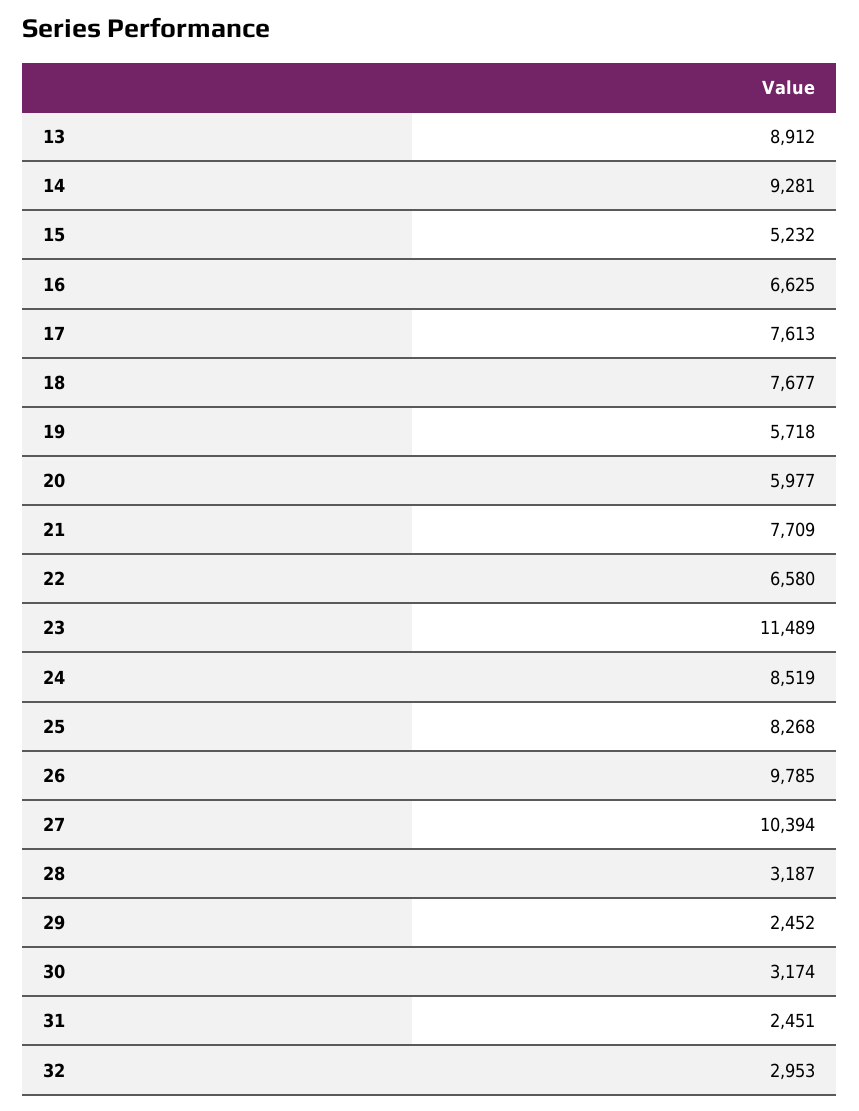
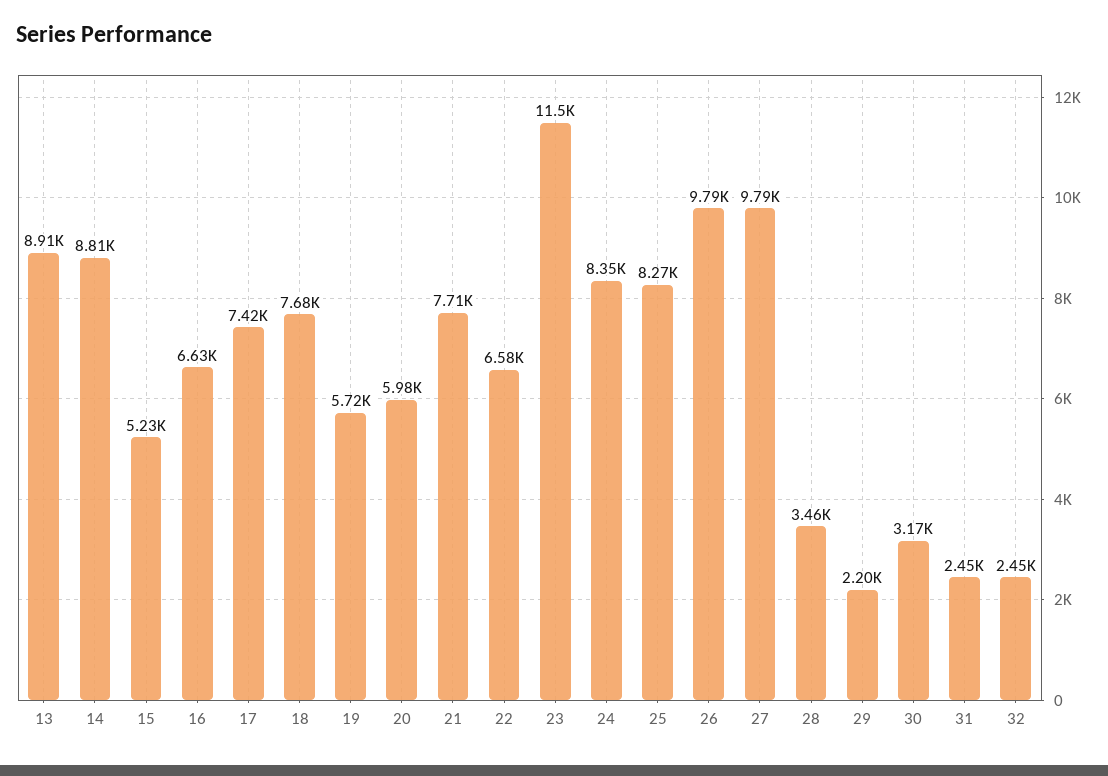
  {
    "13": 8912,
-   "14": 9281,
+   "14": 8810,
    "15": 5232,
    "16": 6625,
-   "17": 7613,
+   "17": 7420,
    "18": 7677,
    "19": 5718,
    "20": 5977,
    "21": 7709,
    "22": 6580,
    "23": 11489,
-   "24": 8519,
+   "24": 8350,
    "25": 8268,
    "26": 9785,
-   "27": 10394,
+   "27": 9790,
-   "28": 3187,
+   "28": 3460,
-   "29": 2452,
+   "29": 2200,
    "30": 3174,
    "31": 2451,
-   "32": 2953
+   "32": 2450
  }

